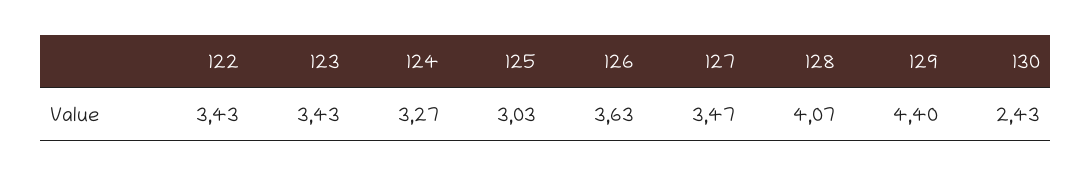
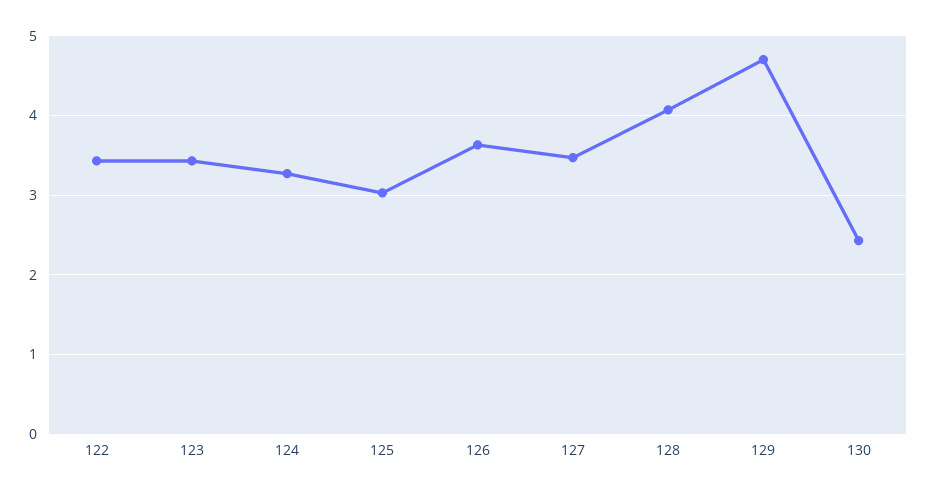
  {
    "122": 3.43,
    "123": 3.43,
    "124": 3.27,
    "125": 3.03,
    "126": 3.63,
    "127": 3.47,
    "128": 4.07,
-   "129": 4.4,
+   "129": 4.7,
    "130": 2.43
  }

